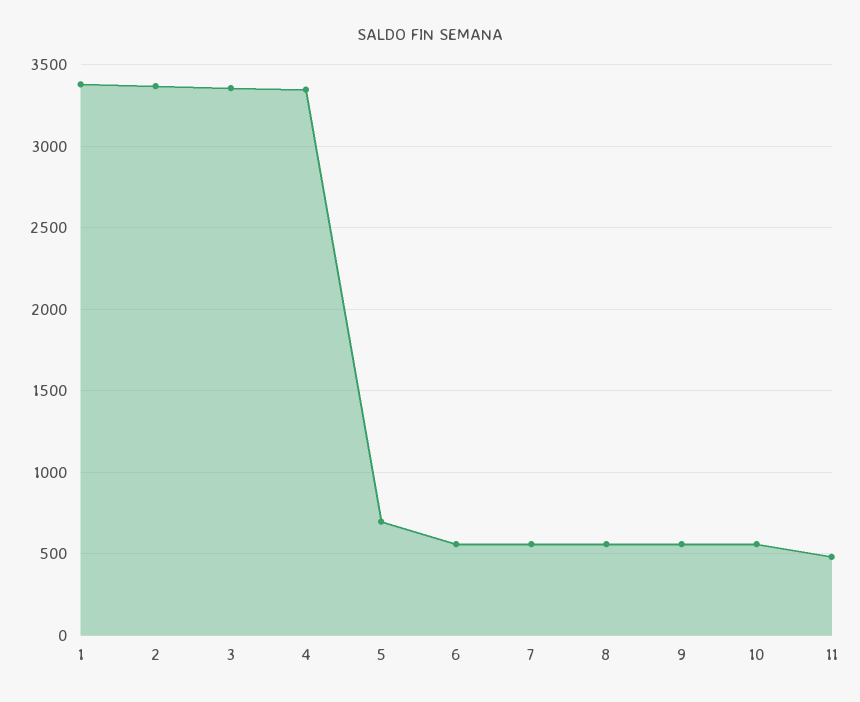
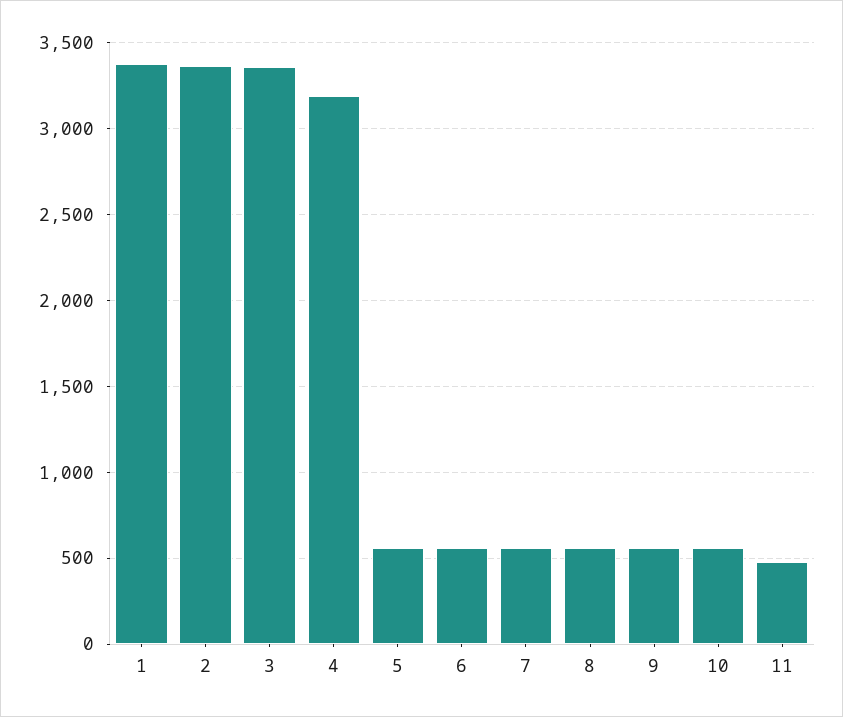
  {
    "1": 3400,
    "2": 3350,
    "3": 3350,
-   "4": 3350,
+   "4": 3200,
-   "5": 700,
+   "5": 550,
    "6": 550,
    "7": 550,
    "8": 550,
    "9": 550,
    "10": 550,
    "11": 500
  }

